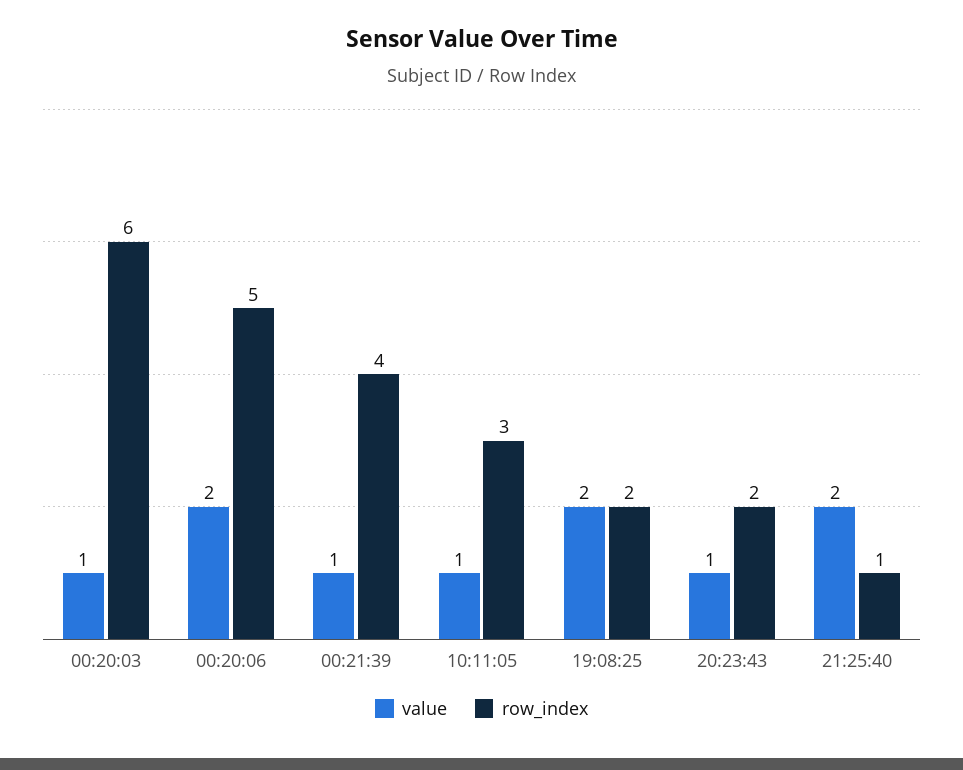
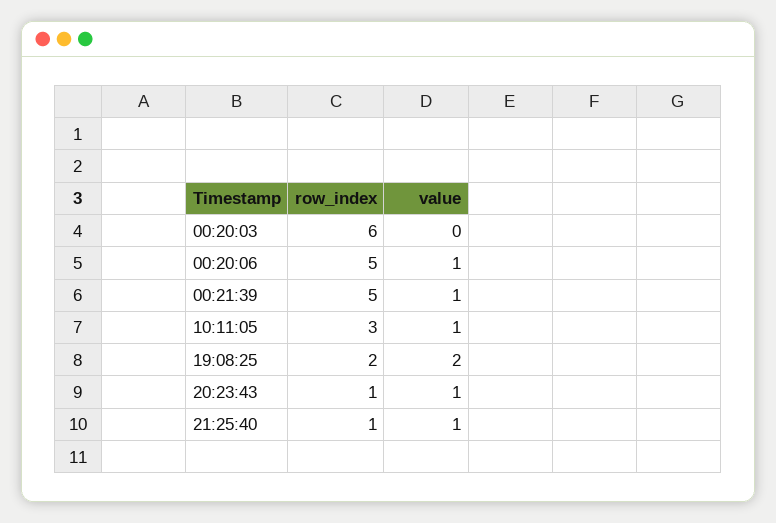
  {
    "value": {
-     "00:20:03": 1,
+     "00:20:03": 0,
-     "00:20:06": 2,
+     "00:20:06": 1,
      "00:21:39": 1,
      "10:11:05": 1,
      "19:08:25": 2,
      "20:23:43": 1,
-     "21:25:40": 2
+     "21:25:40": 1
    },
    "row_index": {
      "00:20:03": 6,
      "00:20:06": 5,
-     "00:21:39": 4,
+     "00:21:39": 5,
      "10:11:05": 3,
      "19:08:25": 2,
-     "20:23:43": 2,
+     "20:23:43": 1,
      "21:25:40": 1
    }
  }

